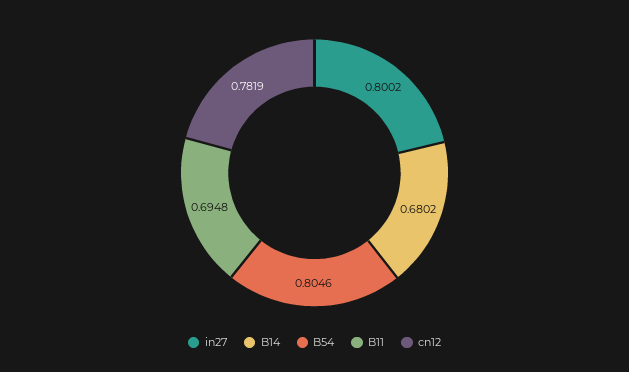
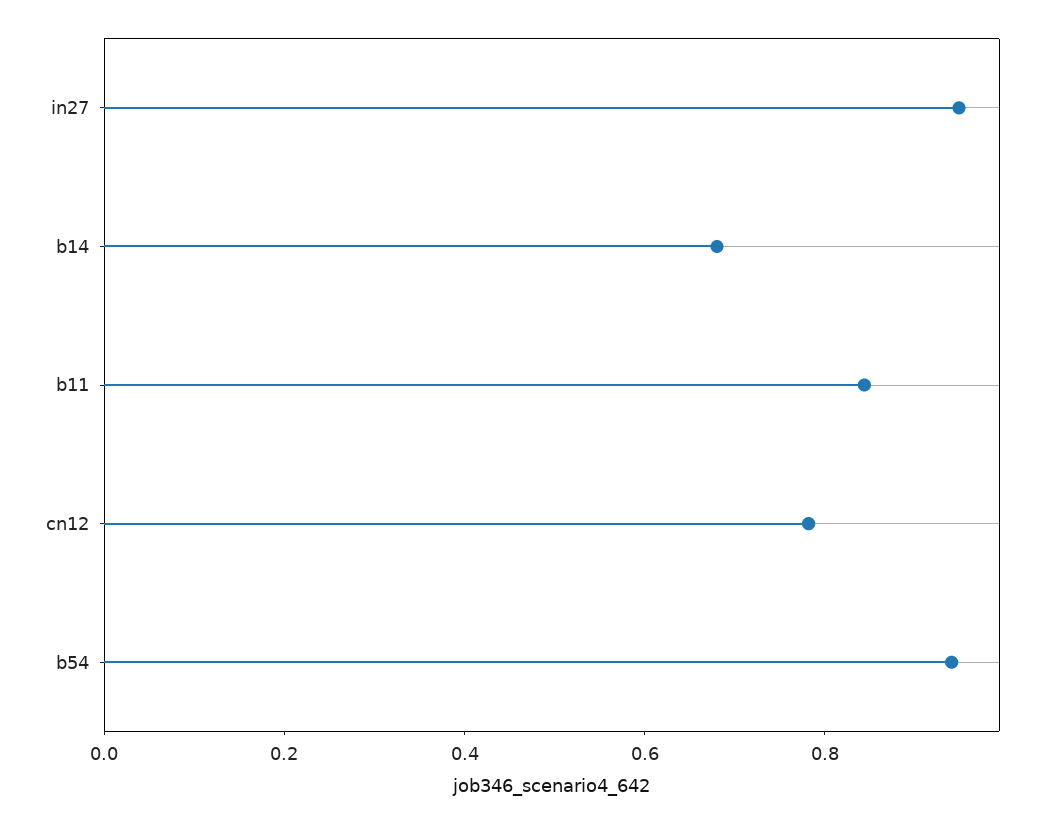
  {
-   "in27": 0.8002,
+   "in27": 0.95,
    "B14": 0.6802,
-   "B54": 0.8046,
+   "B54": 0.95,
-   "B11": 0.6948,
+   "B11": 0.85,
    "cn12": 0.7819
  }

